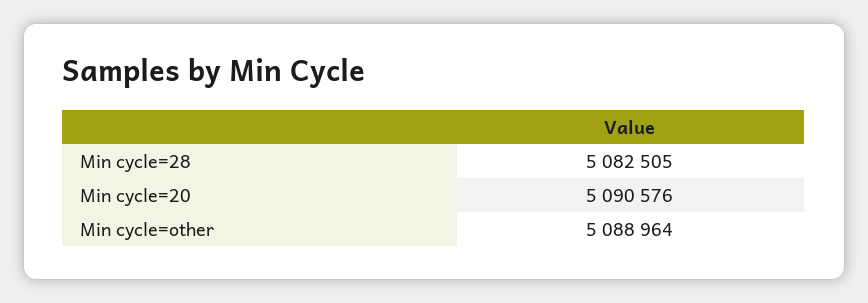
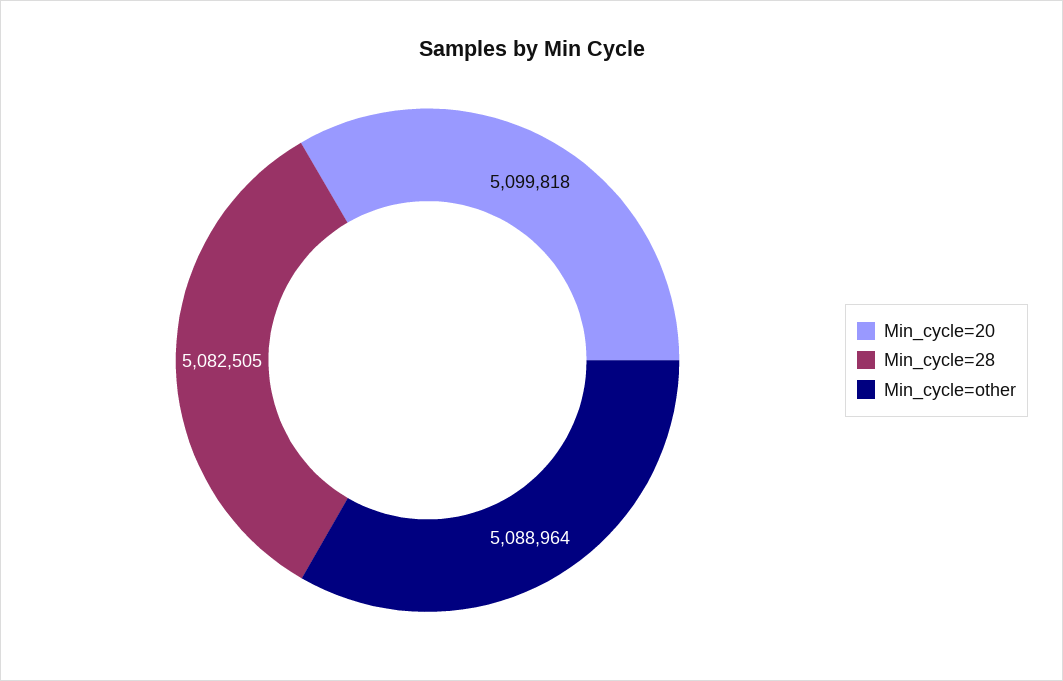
  {
    "Min cycle=28": 5082505,
-   "Min cycle=20": 5090576,
+   "Min cycle=20": 5099818,
    "Min cycle=other": 5088964
  }

